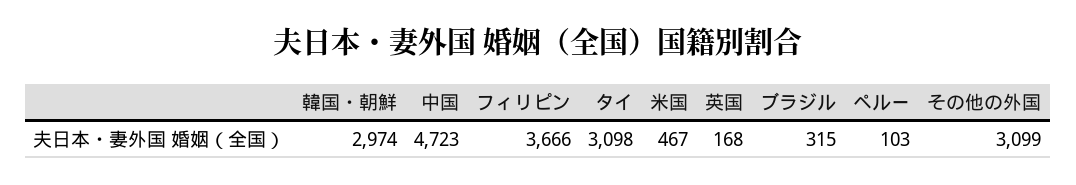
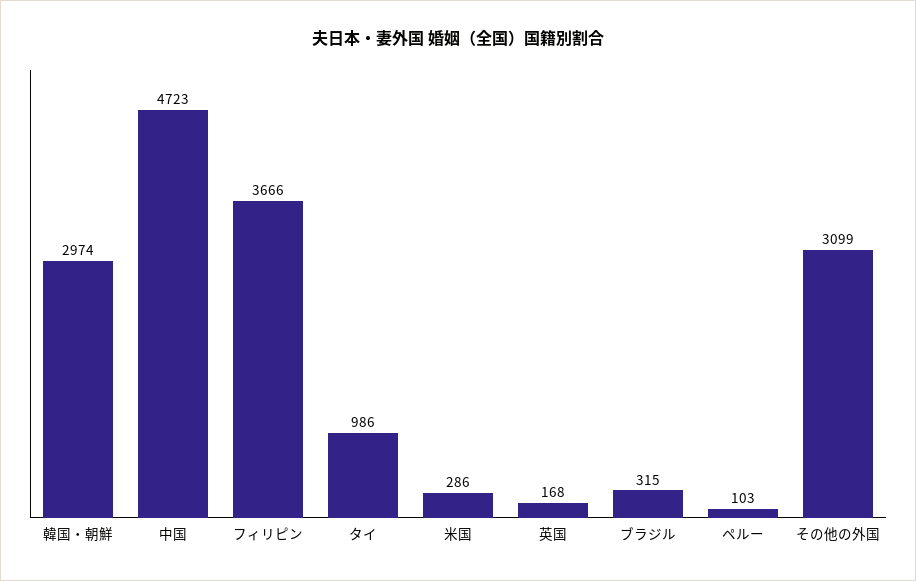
  {
    "韓国・朝鮮": 2974,
    "中国": 4723,
    "フィリピン": 3666,
-   "タイ": 3098,
+   "タイ": 986,
-   "米国": 467,
+   "米国": 286,
    "英国": 168,
    "ブラジル": 315,
    "ペルー": 103,
    "その他の外国": 3099
  }

